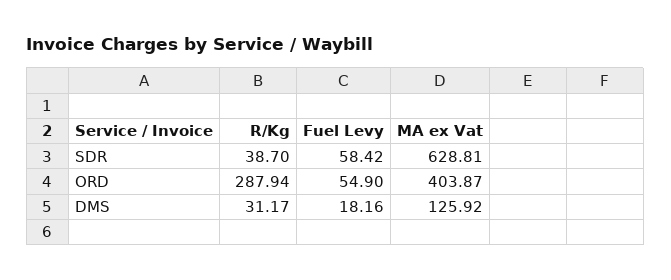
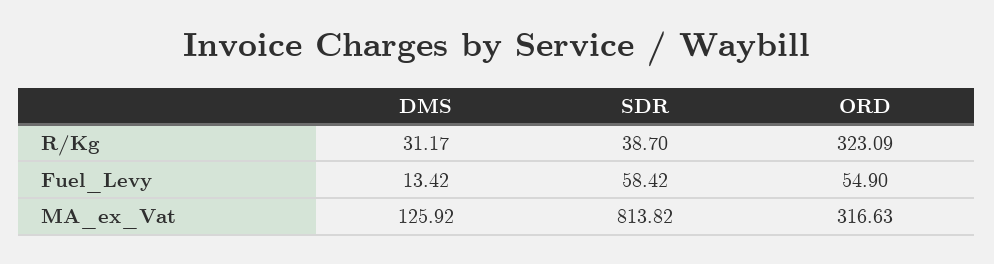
  {
    "R/Kg": {
      "SDR": 38.7,
-     "ORD": 287.94,
+     "ORD": 323.09,
      "DMS": 31.17
    },
    "Fuel Levy": {
      "SDR": 58.42,
      "ORD": 54.9,
-     "DMS": 18.16
+     "DMS": 13.42
    },
    "MA ex Vat": {
-     "SDR": 628.81,
+     "SDR": 813.82,
-     "ORD": 403.87,
+     "ORD": 316.63,
      "DMS": 125.92
    }
  }

